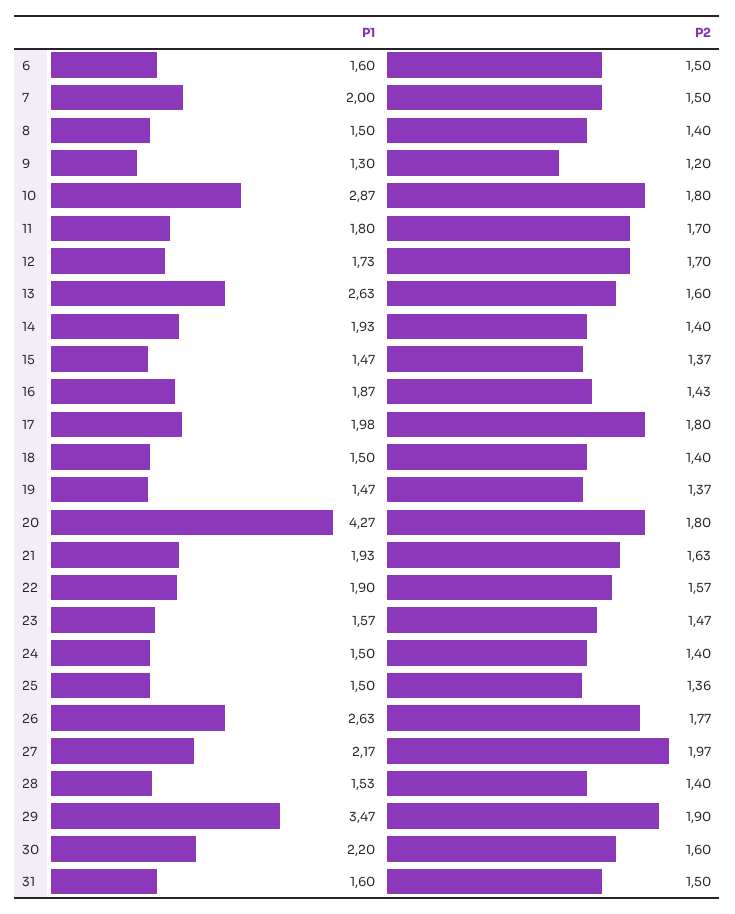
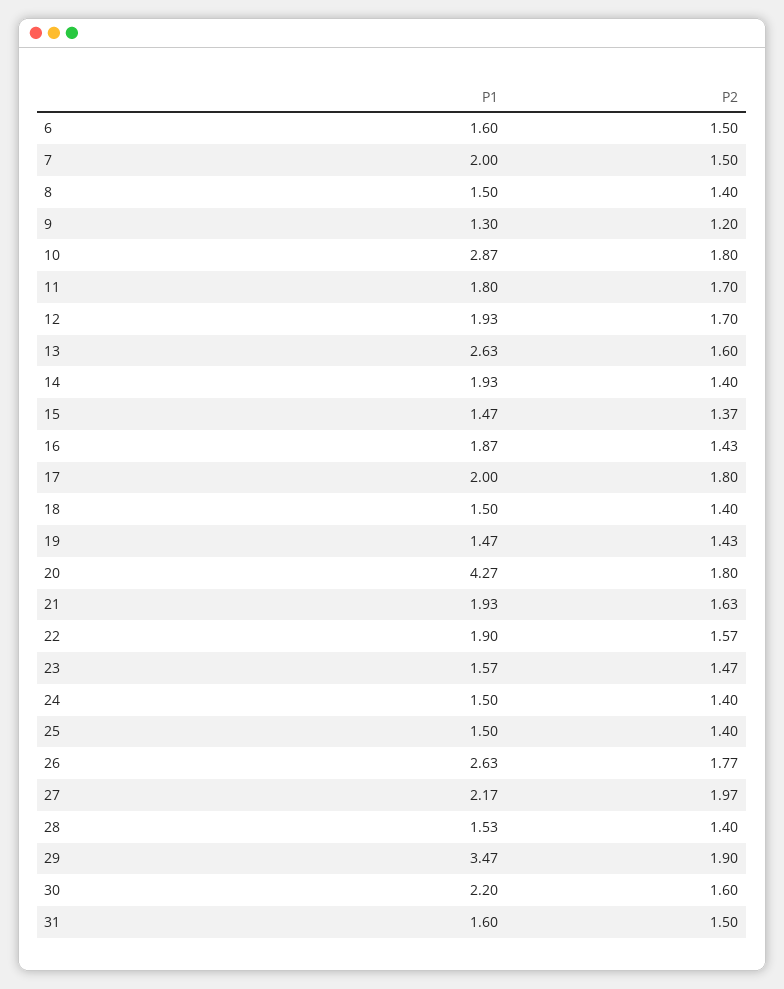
  {
    "P1": {
      "6": 1.6,
      "7": 2,
      "8": 1.5,
      "9": 1.3,
      "10": 2.87,
      "11": 1.8,
-     "12": 1.73,
+     "12": 1.93,
      "13": 2.63,
      "14": 1.93,
      "15": 1.47,
      "16": 1.87,
-     "17": 1.98,
+     "17": 2,
      "18": 1.5,
      "19": 1.47,
      "20": 4.27,
      "21": 1.93,
      "22": 1.9,
      "23": 1.57,
      "24": 1.5,
      "25": 1.5,
      "26": 2.63,
      "27": 2.17,
      "28": 1.53,
      "29": 3.47,
      "30": 2.2,
      "31": 1.6
    },
    "P2": {
      "6": 1.5,
      "7": 1.5,
      "8": 1.4,
      "9": 1.2,
      "10": 1.8,
      "11": 1.7,
      "12": 1.7,
      "13": 1.6,
      "14": 1.4,
      "15": 1.37,
      "16": 1.43,
      "17": 1.8,
      "18": 1.4,
-     "19": 1.37,
+     "19": 1.43,
      "20": 1.8,
      "21": 1.63,
      "22": 1.57,
      "23": 1.47,
      "24": 1.4,
-     "25": 1.36,
+     "25": 1.4,
      "26": 1.77,
      "27": 1.97,
      "28": 1.4,
      "29": 1.9,
      "30": 1.6,
      "31": 1.5
    }
  }

